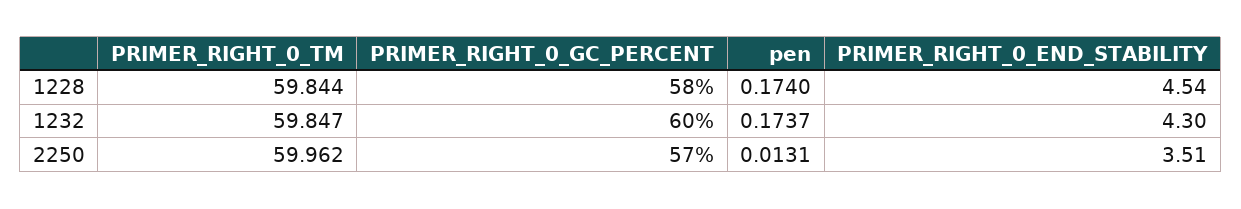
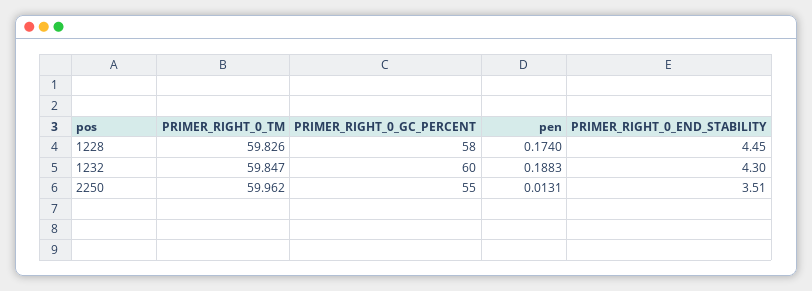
  {
    "PRIMER_RIGHT_0_TM": {
-     "1228": 59.844,
+     "1228": 59.826,
      "1232": 59.847,
      "2250": 59.962
    },
    "PRIMER_RIGHT_0_GC_PERCENT": {
      "1228": 58,
      "1232": 60,
-     "2250": 57
+     "2250": 55
    },
    "pen": {
      "1228": 0.174,
-     "1232": 0.1737,
+     "1232": 0.1883,
      "2250": 0.0131
    },
    "PRIMER_RIGHT_0_END_STABILITY": {
-     "1228": 4.54,
+     "1228": 4.45,
      "1232": 4.3,
      "2250": 3.51
    }
  }

